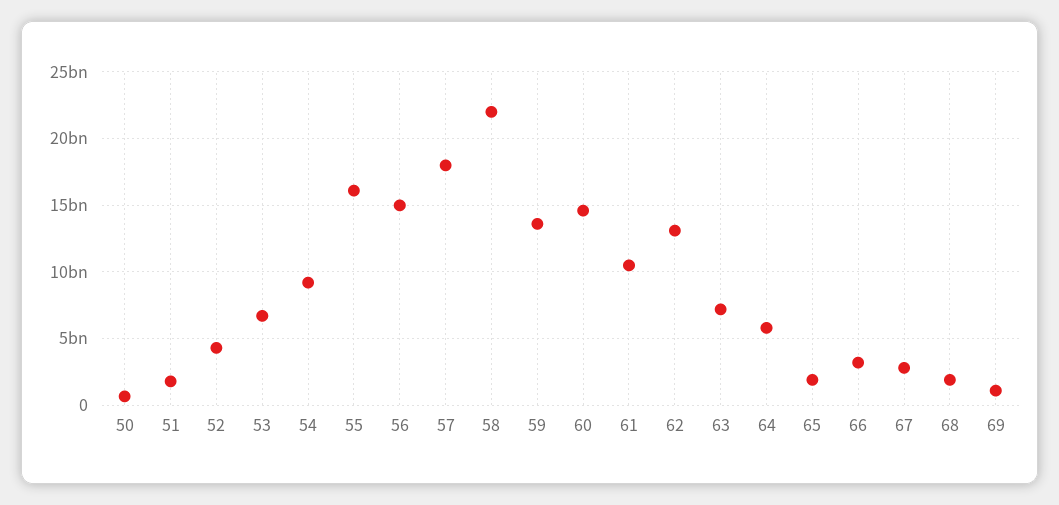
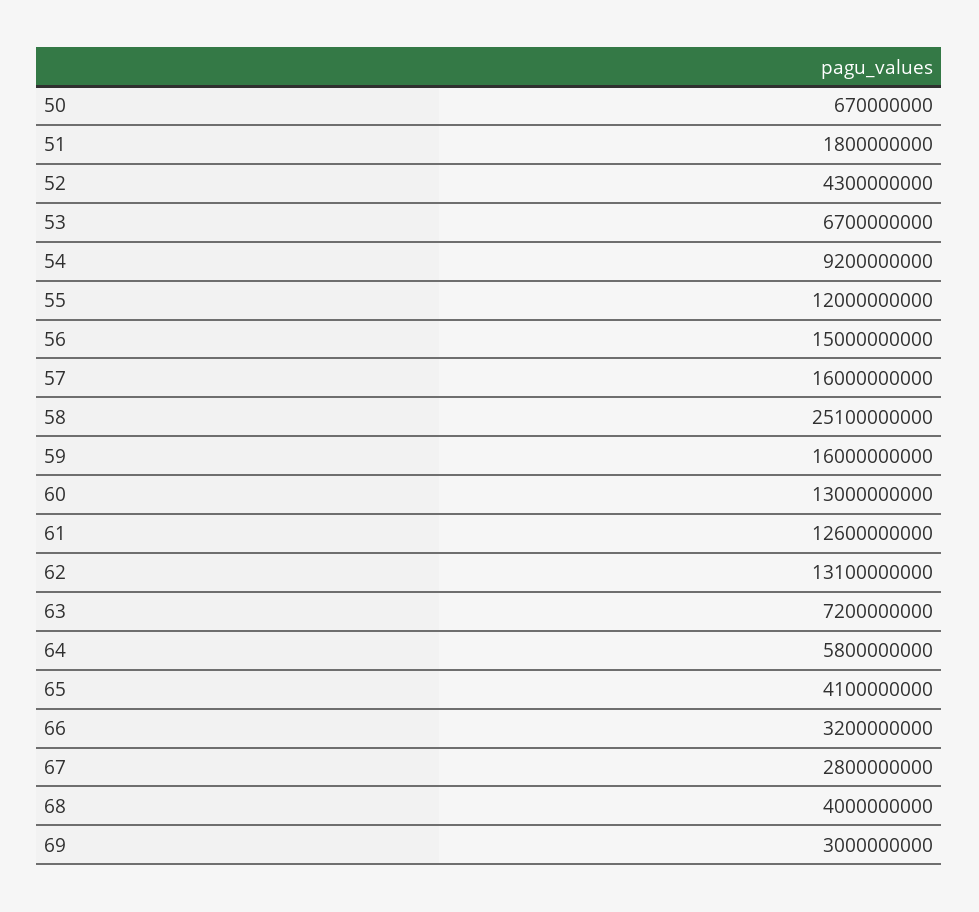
  {
    "50": 670000000,
    "51": 1800000000,
    "52": 4300000000,
    "53": 6700000000,
    "54": 9200000000,
-   "55": 16000000000,
+   "55": 12000000000,
    "56": 15000000000,
-   "57": 18000000000,
+   "57": 16000000000,
-   "58": 22000000000,
+   "58": 25100000000,
-   "59": 13500000000,
+   "59": 16000000000,
-   "60": 14500000000,
+   "60": 13000000000,
-   "61": 10500000000,
+   "61": 12600000000,
    "62": 13100000000,
    "63": 7200000000,
    "64": 5800000000,
-   "65": 2000000000,
+   "65": 4100000000,
    "66": 3200000000,
    "67": 2800000000,
-   "68": 2000000000,
+   "68": 4000000000,
-   "69": 1000000000
+   "69": 3000000000
  }

